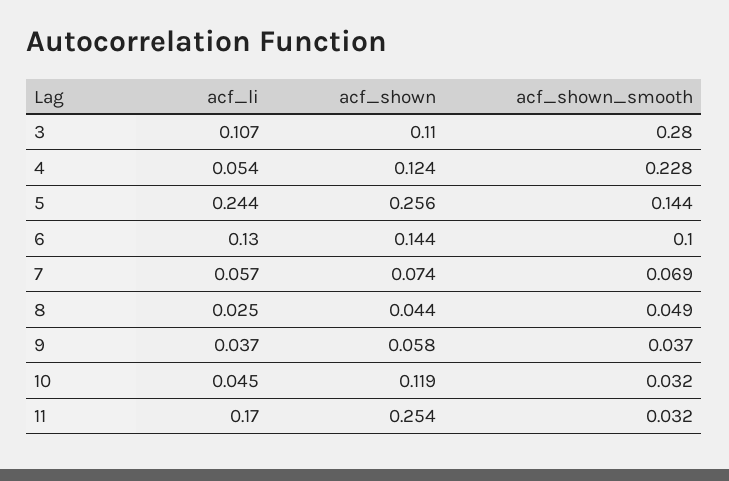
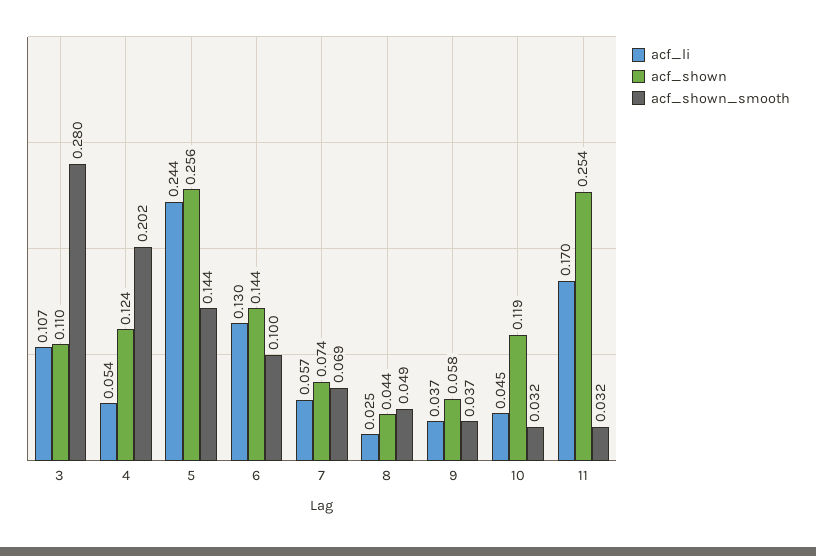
  {
    "acf_li": {
      "3": 0.107,
      "4": 0.054,
      "5": 0.244,
      "6": 0.13,
      "7": 0.057,
      "8": 0.025,
      "9": 0.037,
      "10": 0.045,
      "11": 0.17
    },
    "acf_shown": {
      "3": 0.11,
      "4": 0.124,
      "5": 0.256,
      "6": 0.144,
      "7": 0.074,
      "8": 0.044,
      "9": 0.058,
      "10": 0.119,
      "11": 0.254
    },
    "acf_shown_smooth": {
      "3": 0.28,
-     "4": 0.228,
+     "4": 0.202,
      "5": 0.144,
      "6": 0.1,
      "7": 0.069,
      "8": 0.049,
      "9": 0.037,
      "10": 0.032,
      "11": 0.032
    }
  }

